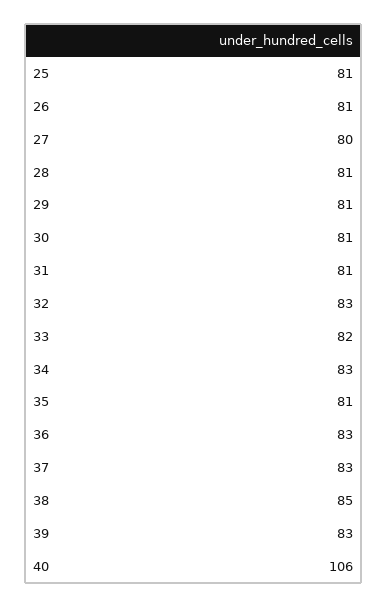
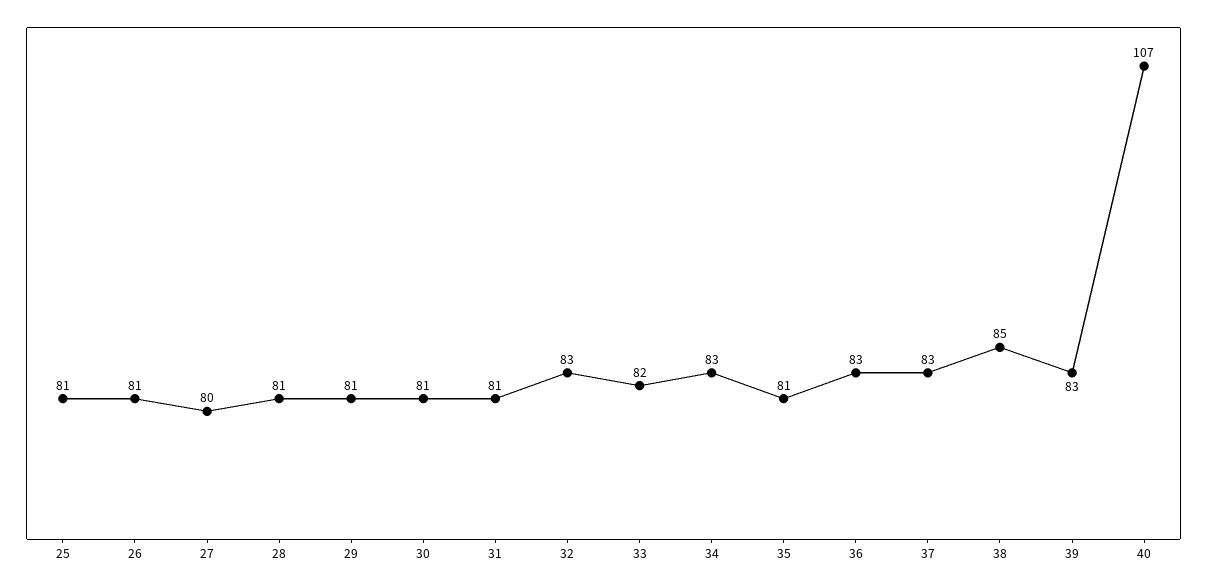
  {
    "25": 81,
    "26": 81,
    "27": 80,
    "28": 81,
    "29": 81,
    "30": 81,
    "31": 81,
    "32": 83,
    "33": 82,
    "34": 83,
    "35": 81,
    "36": 83,
    "37": 83,
    "38": 85,
    "39": 83,
-   "40": 106
+   "40": 107
  }

